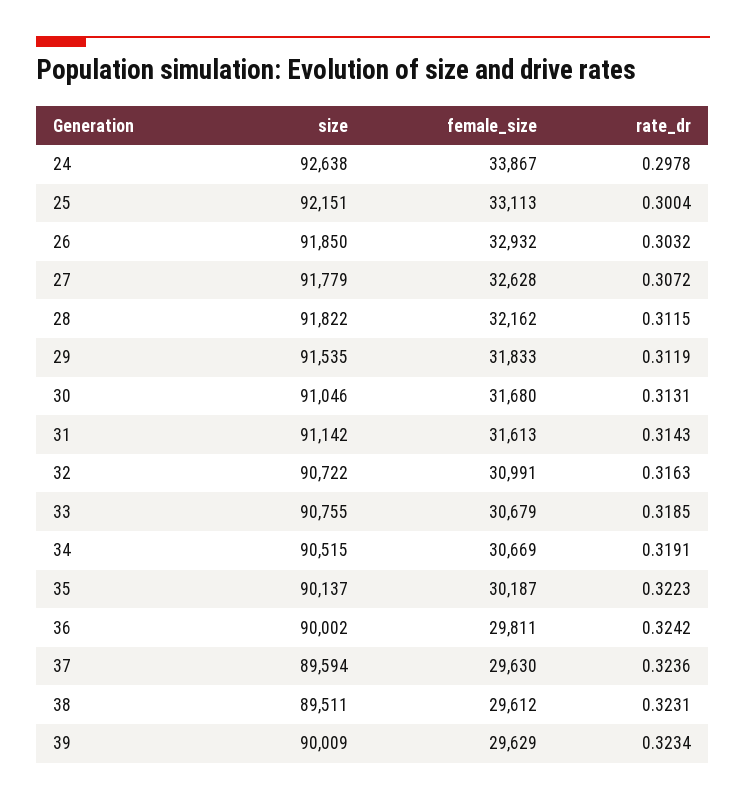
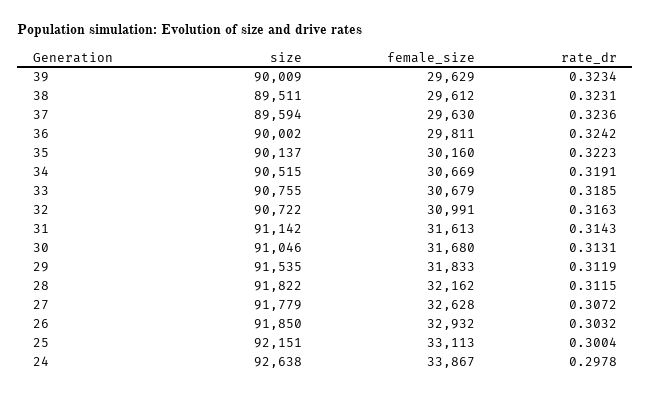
  {
    "size": {
      "24": 92638,
      "25": 92151,
      "26": 91850,
      "27": 91779,
      "28": 91822,
      "29": 91535,
      "30": 91046,
      "31": 91142,
      "32": 90722,
      "33": 90755,
      "34": 90515,
      "35": 90137,
      "36": 90002,
      "37": 89594,
      "38": 89511,
      "39": 90009
    },
    "female_size": {
      "24": 33867,
      "25": 33113,
      "26": 32932,
      "27": 32628,
      "28": 32162,
      "29": 31833,
      "30": 31680,
      "31": 31613,
      "32": 30991,
      "33": 30679,
      "34": 30669,
-     "35": 30187,
+     "35": 30160,
      "36": 29811,
      "37": 29630,
      "38": 29612,
      "39": 29629
    },
    "rate_dr": {
      "24": 0.2978,
      "25": 0.3004,
      "26": 0.3032,
      "27": 0.3072,
      "28": 0.3115,
      "29": 0.3119,
      "30": 0.3131,
      "31": 0.3143,
      "32": 0.3163,
      "33": 0.3185,
      "34": 0.3191,
      "35": 0.3223,
      "36": 0.3242,
      "37": 0.3236,
      "38": 0.3231,
      "39": 0.3234
    }
  }

